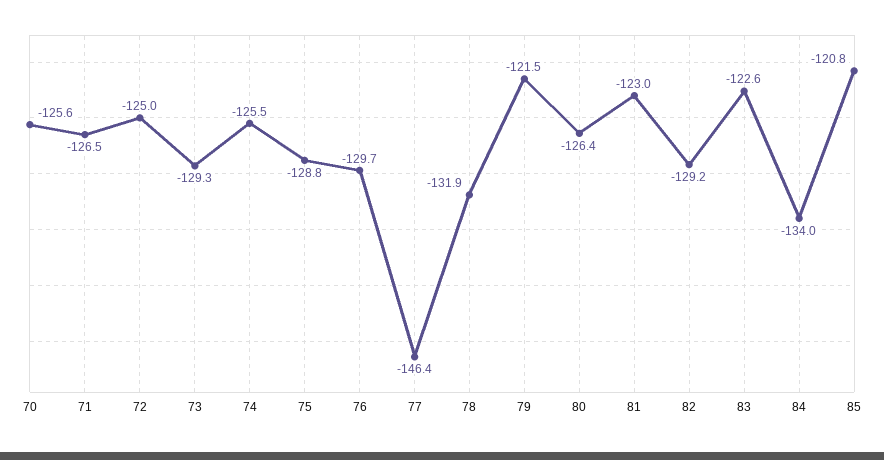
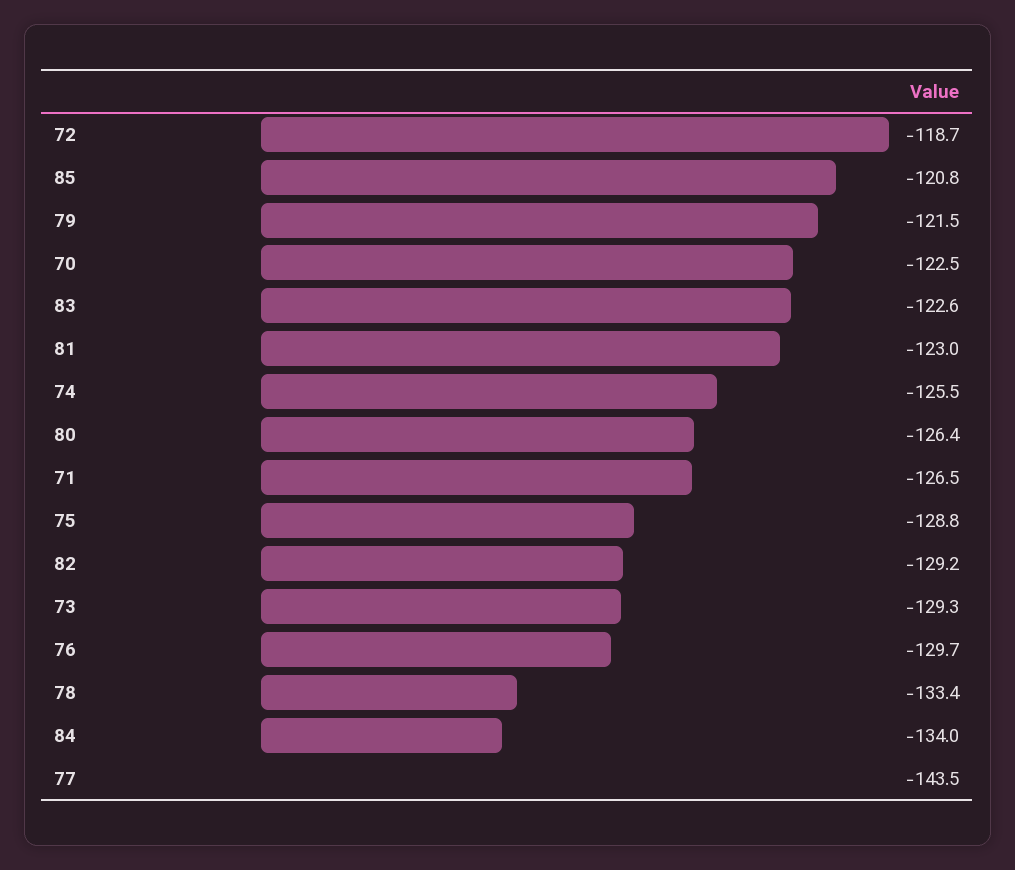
  {
-   "70": -125.6,
+   "70": -122.5,
    "71": -126.5,
-   "72": -125,
+   "72": -118.7,
    "73": -129.3,
    "74": -125.5,
    "75": -128.8,
    "76": -129.7,
-   "77": -146.4,
+   "77": -143.5,
-   "78": -131.9,
+   "78": -133.4,
    "79": -121.5,
    "80": -126.4,
    "81": -123,
    "82": -129.2,
    "83": -122.6,
    "84": -134,
    "85": -120.8
  }

